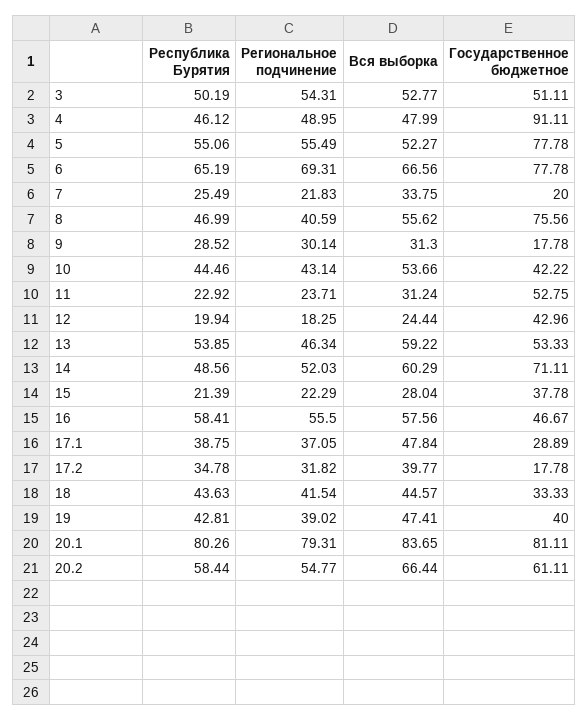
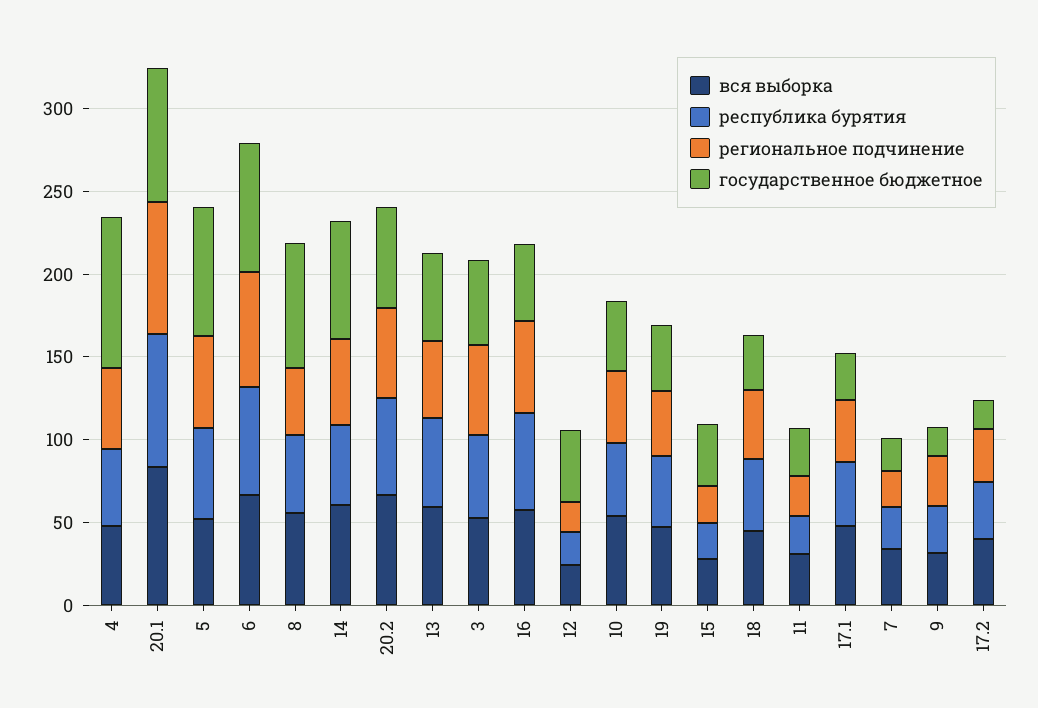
  {
    "Республика Бурятия": {
      "3": 50.19,
      "4": 46.12,
      "5": 55.06,
      "6": 65.19,
      "7": 25.49,
      "8": 46.99,
      "9": 28.52,
      "10": 44.46,
      "11": 22.92,
      "12": 19.94,
      "13": 53.85,
      "14": 48.56,
      "15": 21.39,
      "16": 58.41,
      "17.1": 38.75,
      "17.2": 34.78,
      "18": 43.63,
      "19": 42.81,
      "20.1": 80.26,
      "20.2": 58.44
    },
    "Региональное подчинение": {
      "3": 54.31,
      "4": 48.95,
      "5": 55.49,
      "6": 69.31,
      "7": 21.83,
      "8": 40.59,
      "9": 30.14,
      "10": 43.14,
      "11": 23.71,
      "12": 18.25,
      "13": 46.34,
      "14": 52.03,
      "15": 22.29,
      "16": 55.5,
      "17.1": 37.05,
      "17.2": 31.82,
      "18": 41.54,
      "19": 39.02,
      "20.1": 79.31,
      "20.2": 54.77
    },
    "Вся выборка": {
      "3": 52.77,
      "4": 47.99,
      "5": 52.27,
      "6": 66.56,
      "7": 33.75,
      "8": 55.62,
      "9": 31.3,
      "10": 53.66,
      "11": 31.24,
      "12": 24.44,
      "13": 59.22,
      "14": 60.29,
      "15": 28.04,
      "16": 57.56,
      "17.1": 47.84,
      "17.2": 39.77,
      "18": 44.57,
      "19": 47.41,
      "20.1": 83.65,
      "20.2": 66.44
    },
    "Государственное бюджетное": {
      "3": 51.11,
      "4": 91.11,
      "5": 77.78,
      "6": 77.78,
      "7": 20,
      "8": 75.56,
      "9": 17.78,
      "10": 42.22,
-     "11": 52.75,
+     "11": 30,
      "12": 42.96,
      "13": 53.33,
      "14": 71.11,
      "15": 37.78,
      "16": 46.67,
      "17.1": 28.89,
      "17.2": 17.78,
      "18": 33.33,
      "19": 40,
      "20.1": 81.11,
      "20.2": 61.11
    }
  }

